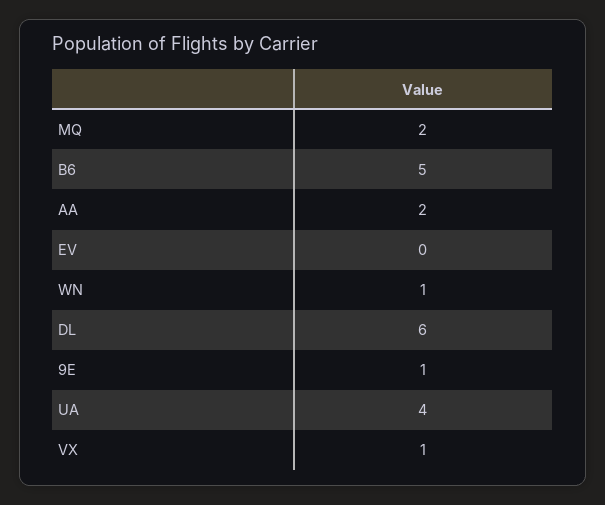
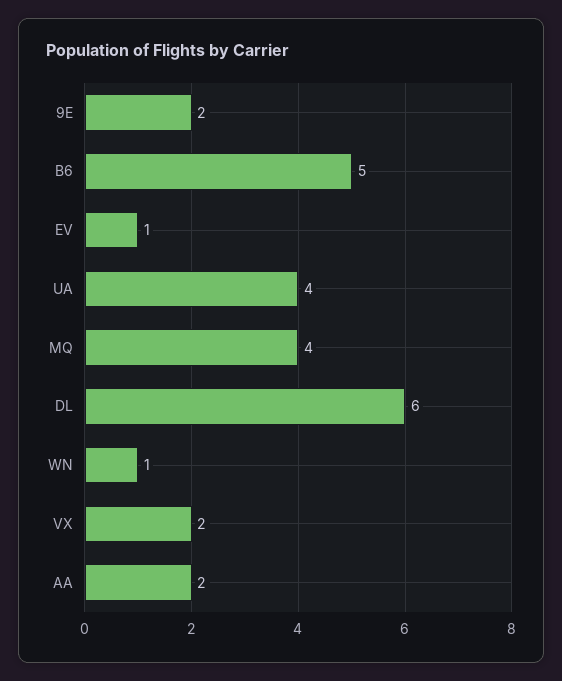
  {
-   "MQ": 2,
+   "MQ": 4,
    "B6": 5,
    "AA": 2,
-   "EV": 0,
+   "EV": 1,
    "WN": 1,
    "DL": 6,
-   "9E": 1,
+   "9E": 2,
    "UA": 4,
-   "VX": 1
+   "VX": 2
  }

